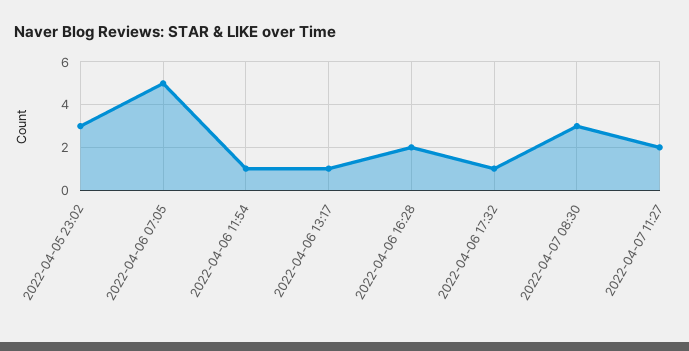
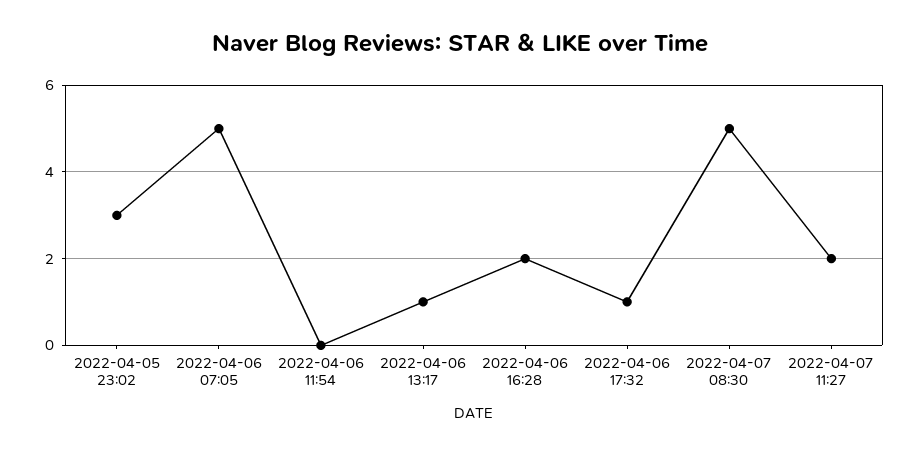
  {
    "2022-04-05 23:02": 3,
    "2022-04-06 07:05": 5,
-   "2022-04-06 11:54": 1,
+   "2022-04-06 11:54": 0,
    "2022-04-06 13:17": 1,
    "2022-04-06 16:28": 2,
    "2022-04-06 17:32": 1,
-   "2022-04-07 08:30": 3,
+   "2022-04-07 08:30": 5,
    "2022-04-07 11:27": 2
  }

